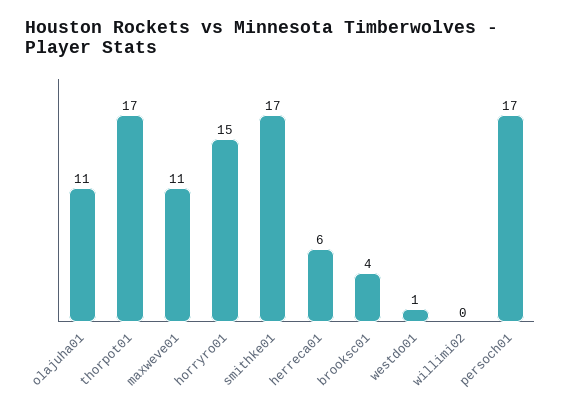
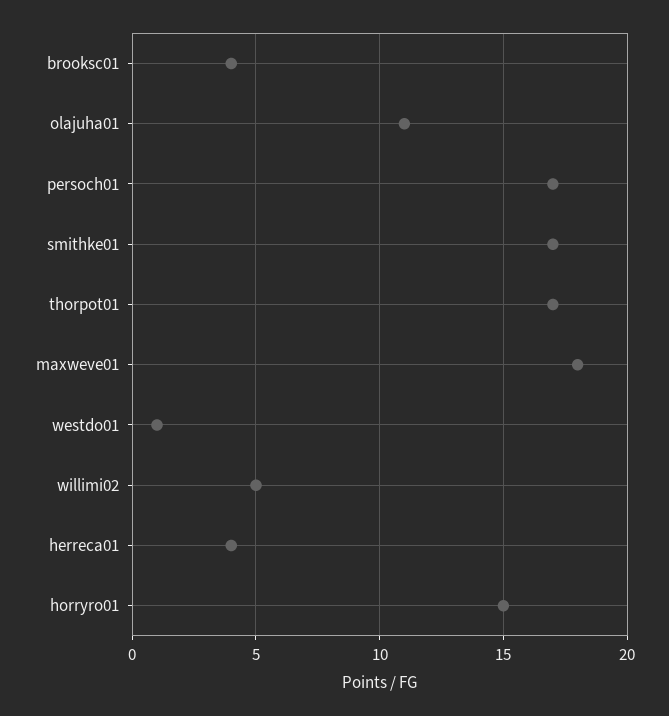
  {
    "olajuha01": 11,
    "thorpot01": 17,
-   "maxweve01": 11,
+   "maxweve01": 18,
    "horryro01": 15,
    "smithke01": 17,
-   "herreca01": 6,
+   "herreca01": 4,
    "brooksc01": 4,
    "westdo01": 1,
-   "willimi02": 0,
+   "willimi02": 5,
    "persoch01": 17
  }

